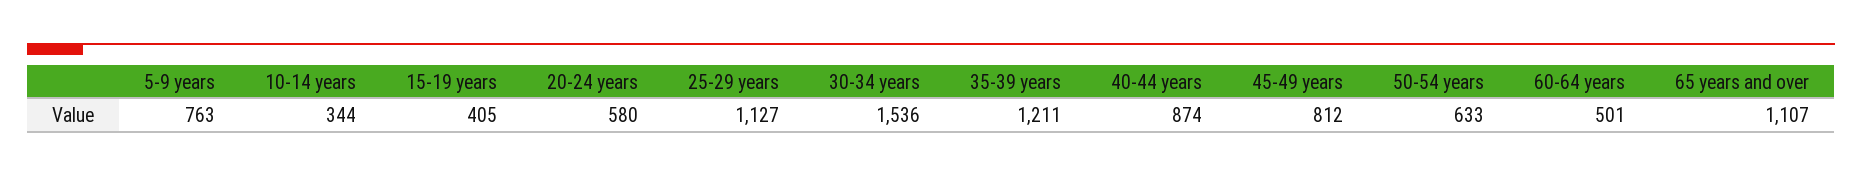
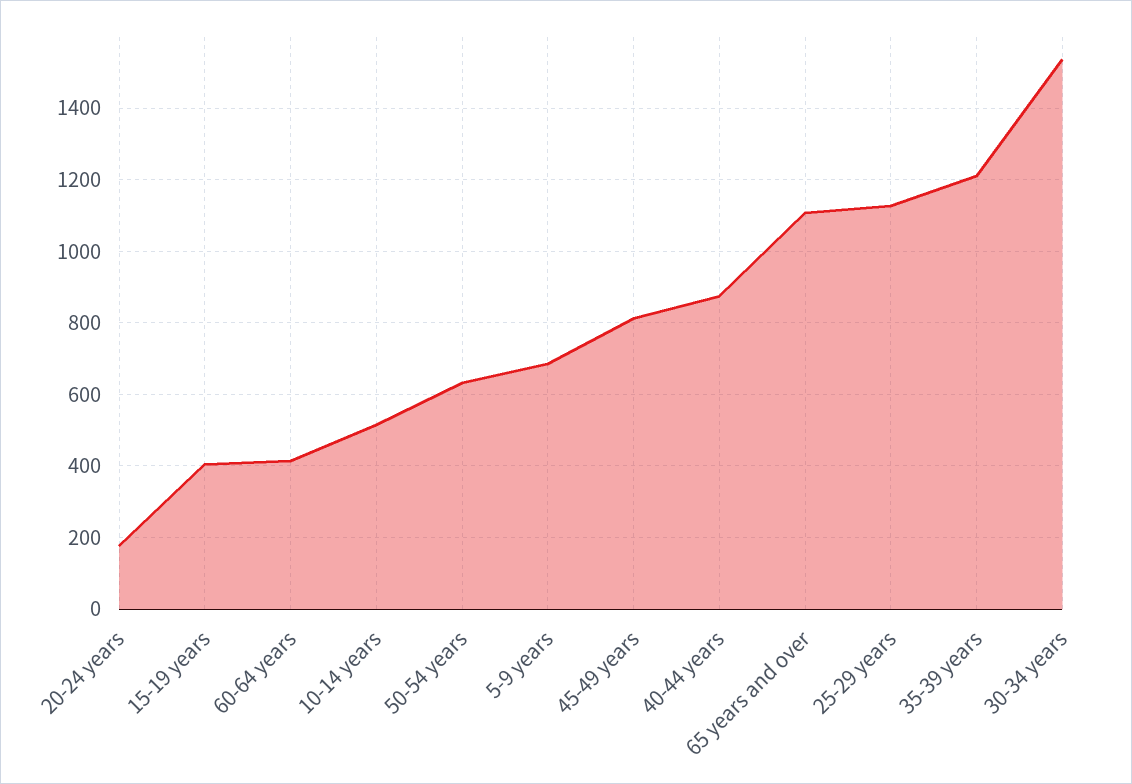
  {
-   "5-9 years": 763,
+   "5-9 years": 680,
-   "10-14 years": 344,
+   "10-14 years": 520,
    "15-19 years": 405,
-   "20-24 years": 580,
+   "20-24 years": 180,
    "25-29 years": 1127,
    "30-34 years": 1536,
    "35-39 years": 1211,
    "40-44 years": 874,
    "45-49 years": 812,
    "50-54 years": 633,
-   "60-64 years": 501,
+   "60-64 years": 420,
    "65 years and over": 1107
  }

